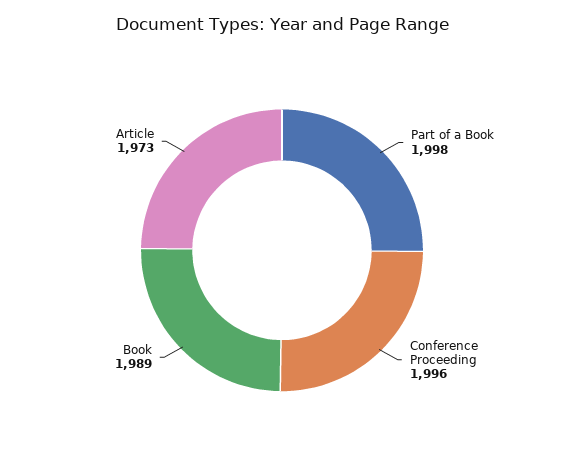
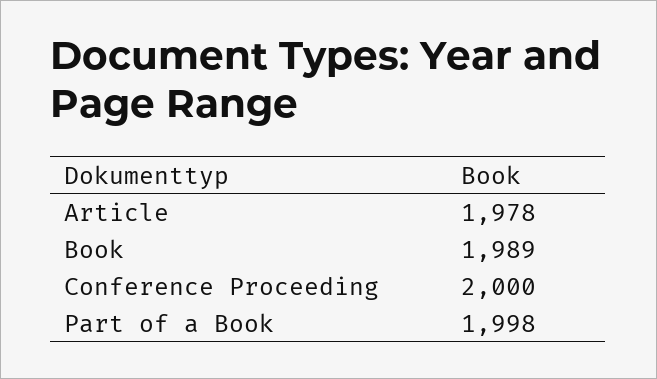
  {
    "Part of a Book": 1998,
-   "Conference Proceeding": 1996,
+   "Conference Proceeding": 2000,
    "Book": 1989,
-   "Article": 1973
+   "Article": 1978
  }

